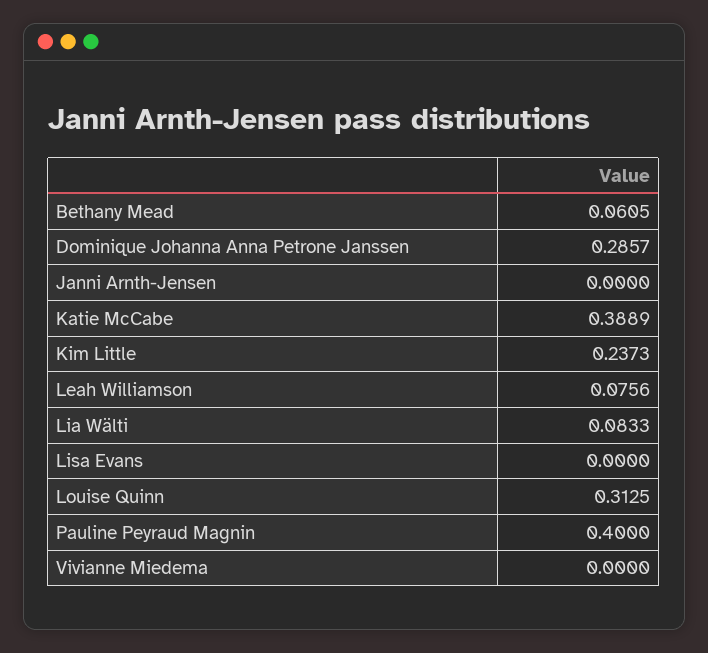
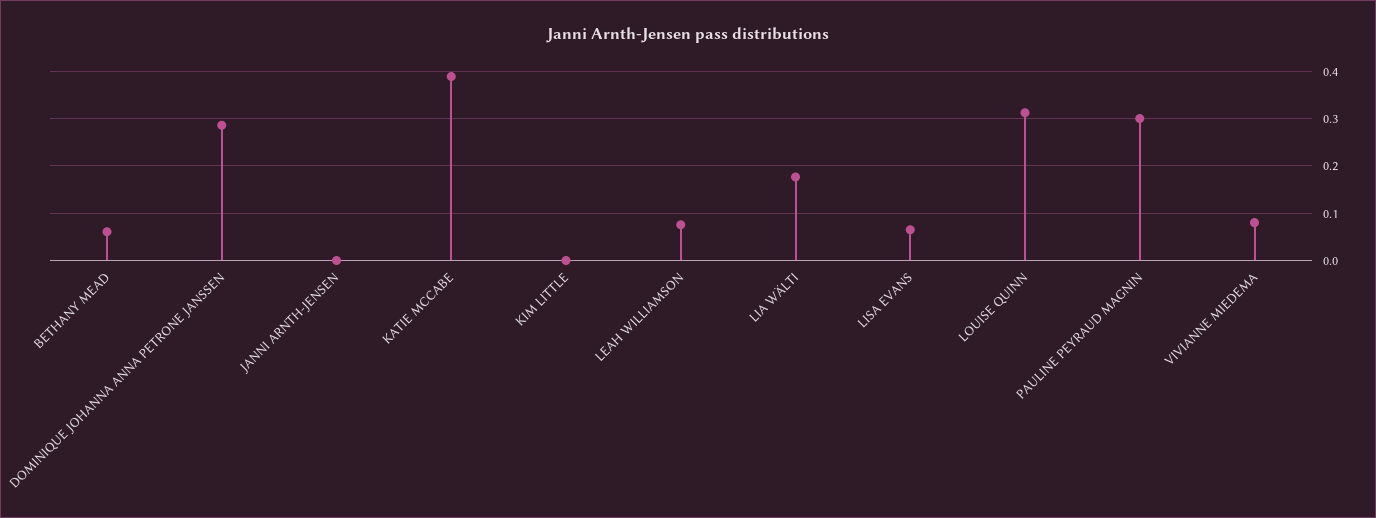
  {
    "Bethany Mead": 0.0605,
    "Dominique Johanna Anna Petrone Janssen": 0.2857,
    "Janni Arnth-Jensen": 0,
    "Katie McCabe": 0.3889,
-   "Kim Little": 0.2373,
+   "Kim Little": 0,
    "Leah Williamson": 0.0756,
-   "Lia Wälti": 0.0833,
+   "Lia Wälti": 0.18,
-   "Lisa Evans": 0,
+   "Lisa Evans": 0.06,
    "Louise Quinn": 0.3125,
-   "Pauline Peyraud Magnin": 0.4,
+   "Pauline Peyraud Magnin": 0.3,
-   "Vivianne Miedema": 0
+   "Vivianne Miedema": 0.08
  }

